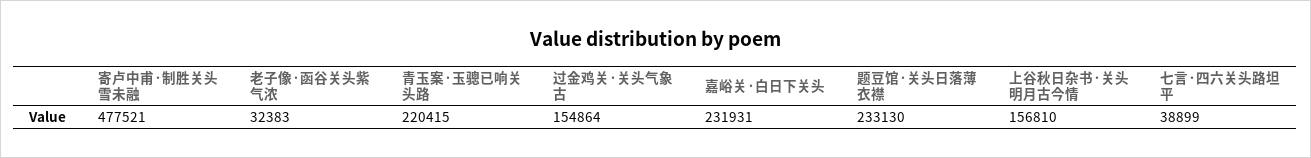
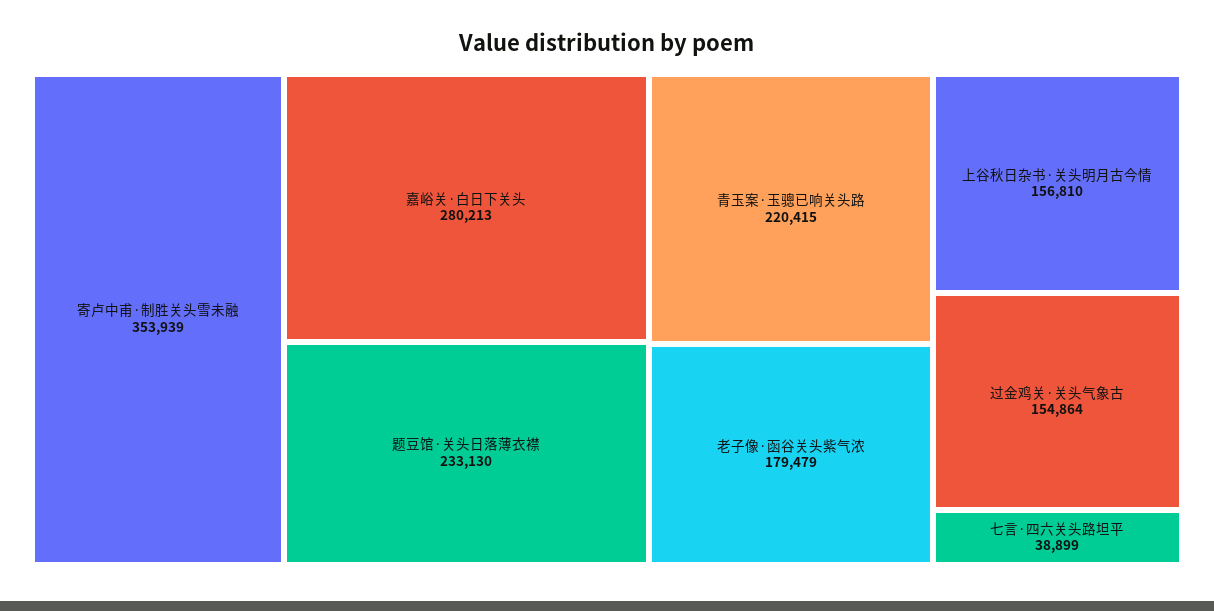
  {
-   "寄卢中甫·制胜关头雪未融": 477521,
+   "寄卢中甫·制胜关头雪未融": 353939,
-   "老子像·函谷关头紫气浓": 32383,
+   "老子像·函谷关头紫气浓": 179479,
    "青玉案·玉骢已响关头路": 220415,
    "过金鸡关·关头气象古": 154864,
-   "嘉峪关·白日下关头": 231931,
+   "嘉峪关·白日下关头": 280213,
    "题豆馆·关头日落薄衣襟": 233130,
    "上谷秋日杂书·关头明月古今情": 156810,
    "七言·四六关头路坦平": 38899
  }

